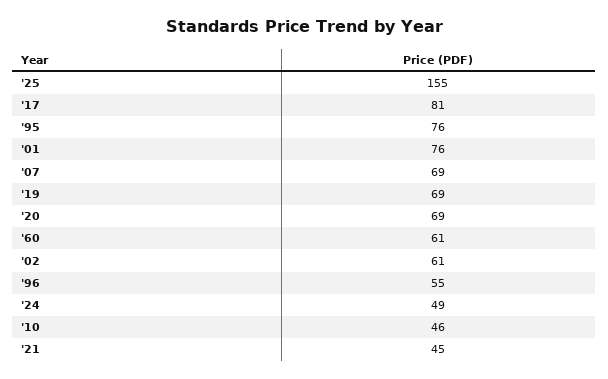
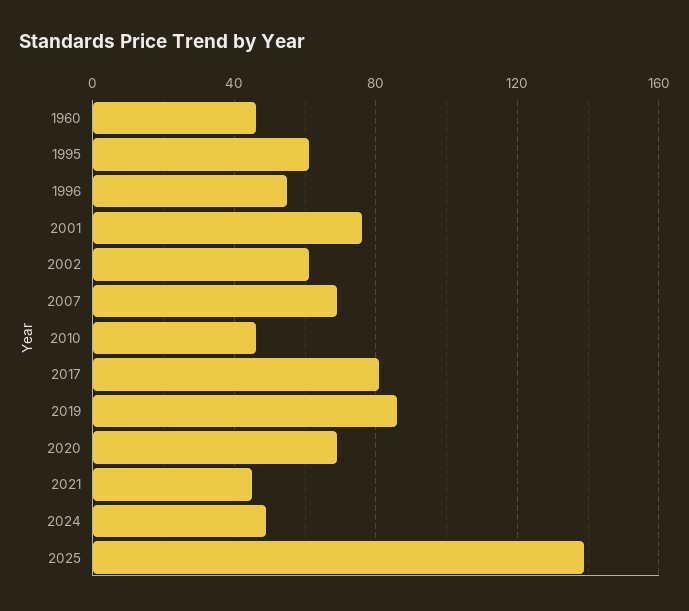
  {
-   "'25": 155,
+   "'25": 140,
    "'17": 81,
-   "'95": 76,
+   "'95": 60,
    "'01": 76,
    "'07": 69,
-   "'19": 69,
+   "'19": 85,
    "'20": 69,
-   "'60": 61,
+   "'60": 45,
    "'02": 61,
    "'96": 55,
    "'24": 49,
    "'10": 46,
    "'21": 45
  }

